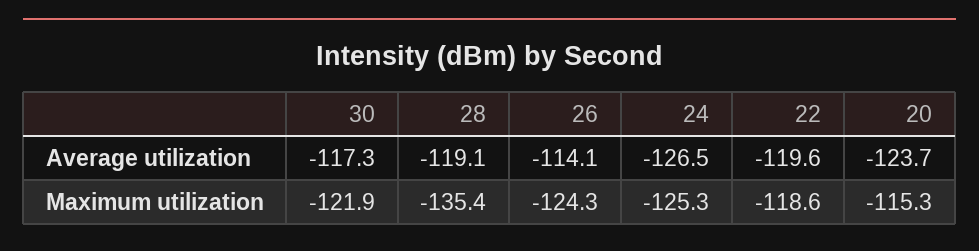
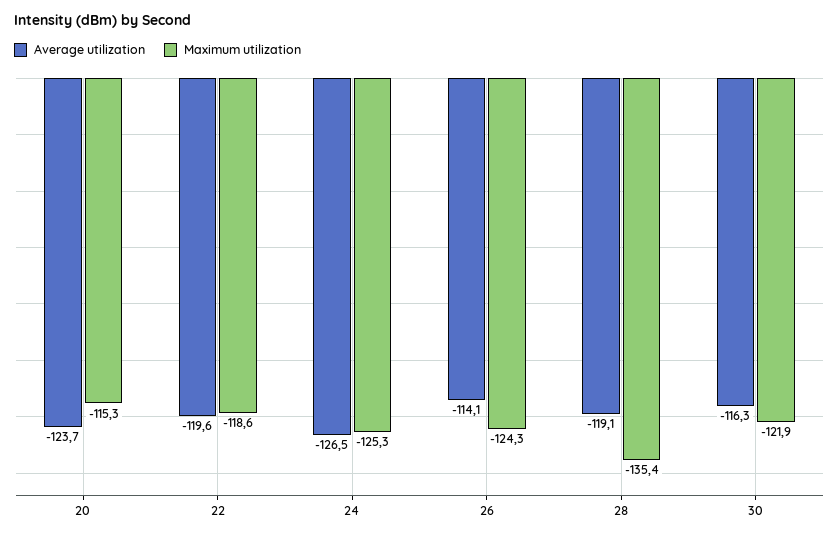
  {
    "Average utilization": {
-     "30": -117.3,
+     "30": -116.3,
      "28": -119.1,
      "26": -114.1,
      "24": -126.5,
      "22": -119.6,
      "20": -123.7
    },
    "Maximum utilization": {
      "30": -121.9,
      "28": -135.4,
      "26": -124.3,
      "24": -125.3,
      "22": -118.6,
      "20": -115.3
    }
  }

